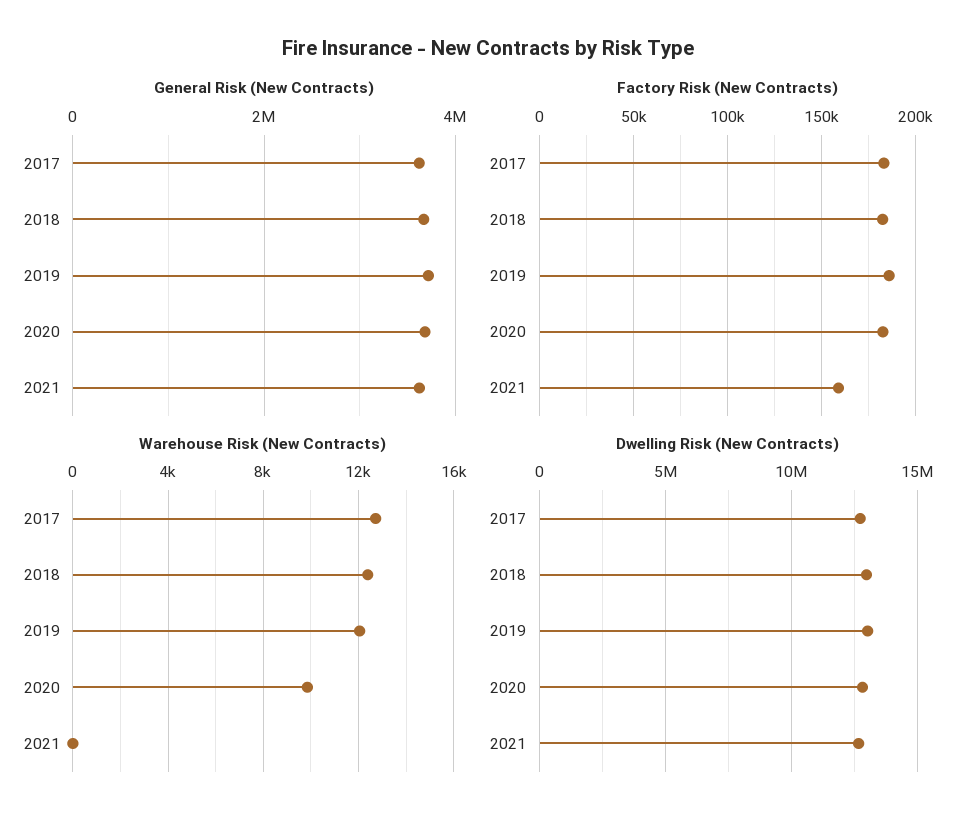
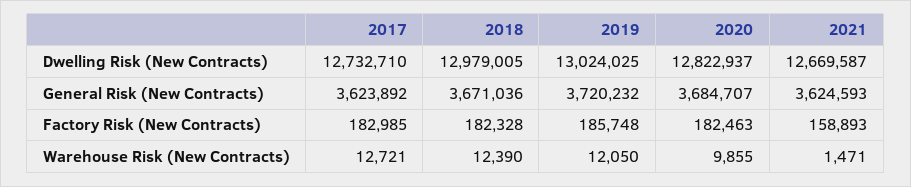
  {
    "General Risk (New Contracts)": {
      "2017": 3623892,
      "2018": 3671036,
      "2019": 3720232,
      "2020": 3684707,
      "2021": 3624593
    },
    "Factory Risk (New Contracts)": {
      "2017": 182985,
      "2018": 182328,
      "2019": 185748,
      "2020": 182463,
      "2021": 158893
    },
    "Warehouse Risk (New Contracts)": {
      "2017": 12721,
      "2018": 12390,
      "2019": 12050,
      "2020": 9855,
-     "2021": 0
+     "2021": 1471
    },
    "Dwelling Risk (New Contracts)": {
      "2017": 12732710,
      "2018": 12979005,
      "2019": 13024025,
      "2020": 12822937,
      "2021": 12669587
    }
  }

